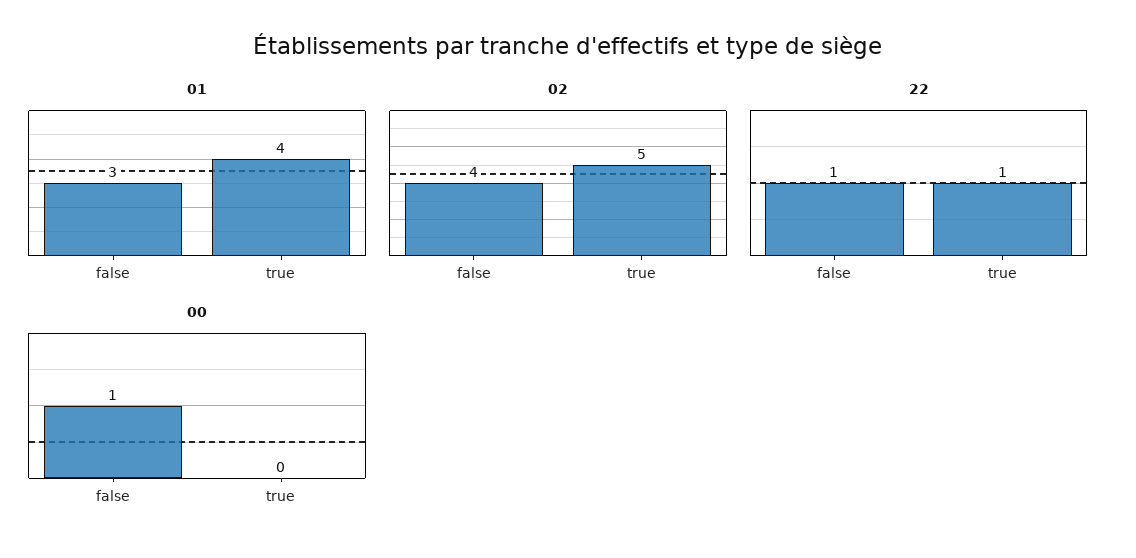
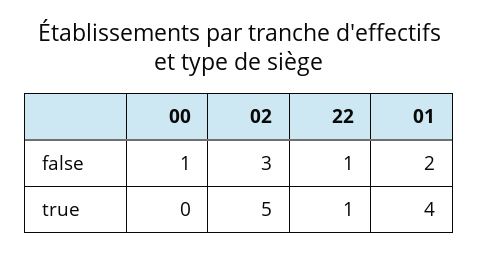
  {
    "01": {
-     "false": 3,
+     "false": 2,
      "true": 4
    },
    "02": {
-     "false": 4,
+     "false": 3,
      "true": 5
    },
    "22": {
      "false": 1,
      "true": 1
    },
    "00": {
      "false": 1,
      "true": 0
    }
  }

